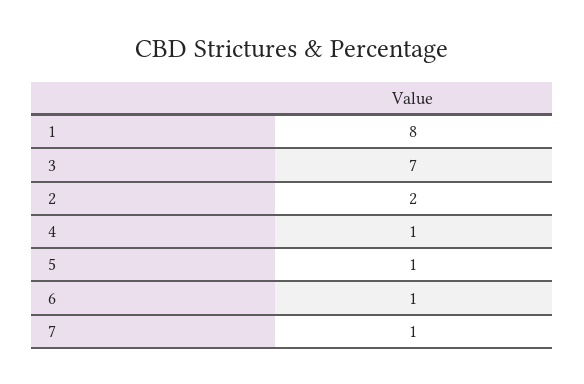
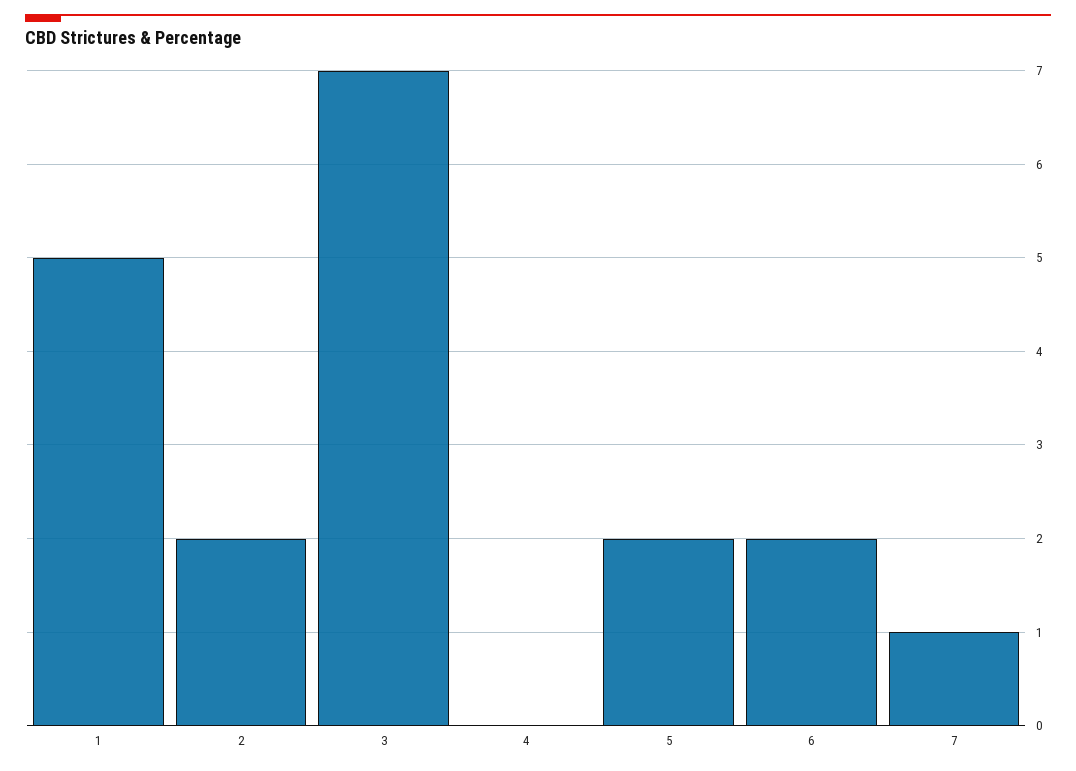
  {
-   "1": 8,
+   "1": 5,
    "3": 7,
    "2": 2,
-   "4": 1,
+   "4": 0,
-   "5": 1,
+   "5": 2,
-   "6": 1,
+   "6": 2,
    "7": 1
  }

